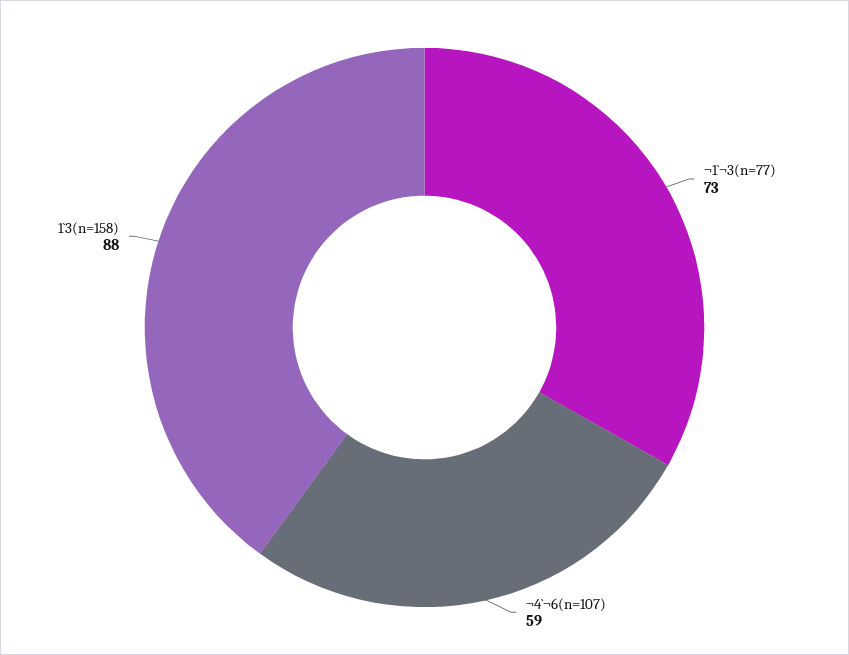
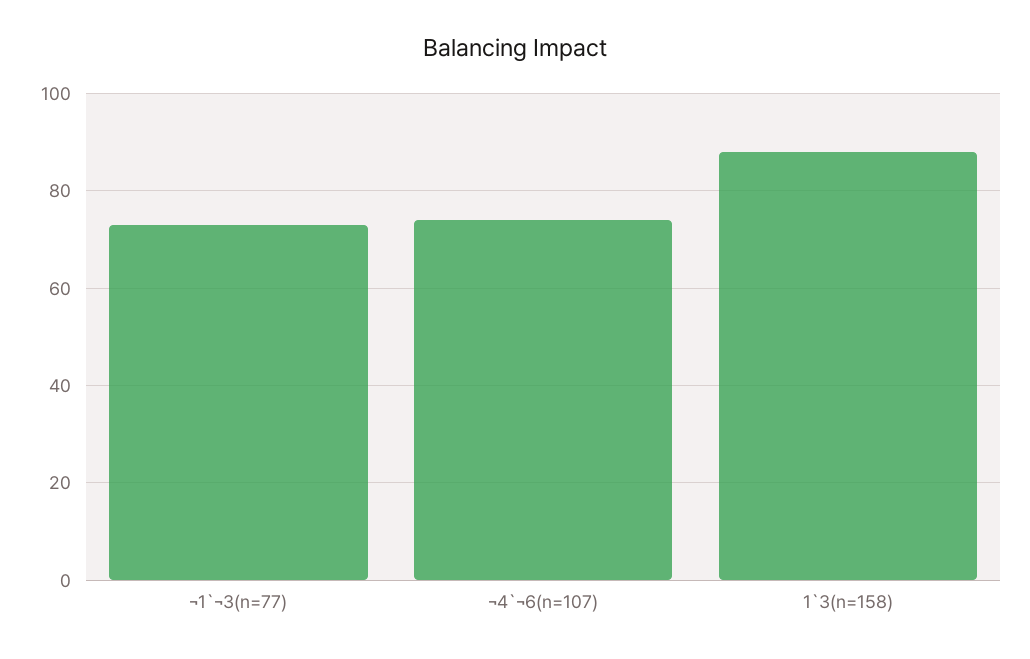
  {
    "¬1`¬3(n=77)": 73,
-   "¬4`¬6(n=107)": 59,
+   "¬4`¬6(n=107)": 75,
    "1`3(n=158)": 88
  }

